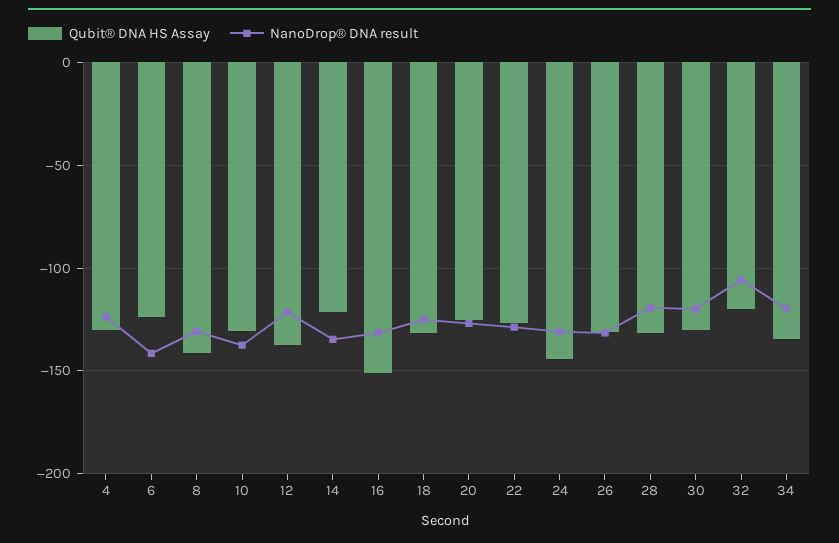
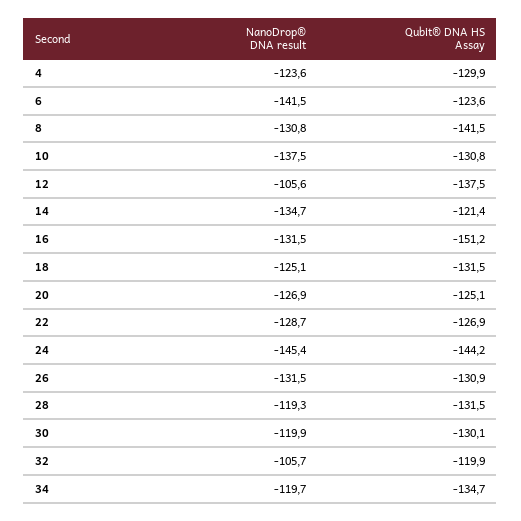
  {
    "Qubit® DNA HS Assay": {
      "4": -129.9,
      "6": -123.6,
      "8": -141.5,
      "10": -130.8,
      "12": -137.5,
      "14": -121.4,
      "16": -151.2,
      "18": -131.5,
      "20": -125.1,
      "22": -126.9,
      "24": -144.2,
      "26": -130.9,
      "28": -131.5,
      "30": -130.1,
      "32": -119.9,
      "34": -134.7
    },
    "NanoDrop® DNA result": {
      "4": -123.6,
      "6": -141.5,
      "8": -130.8,
      "10": -137.5,
-     "12": -120,
+     "12": -105.6,
      "14": -134.7,
      "16": -131.5,
      "18": -125.1,
      "20": -126.9,
      "22": -128.7,
-     "24": -130,
+     "24": -145.4,
      "26": -131.5,
      "28": -119.3,
      "30": -119.9,
      "32": -105.7,
      "34": -119.7
    }
  }

